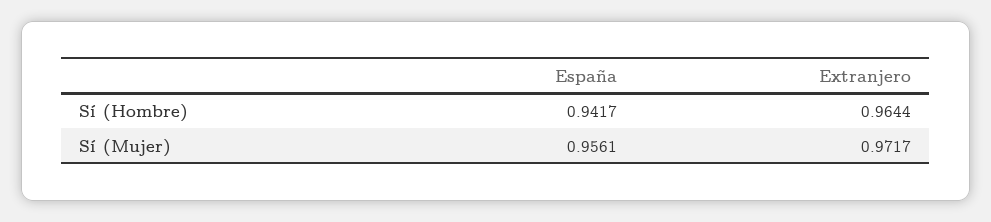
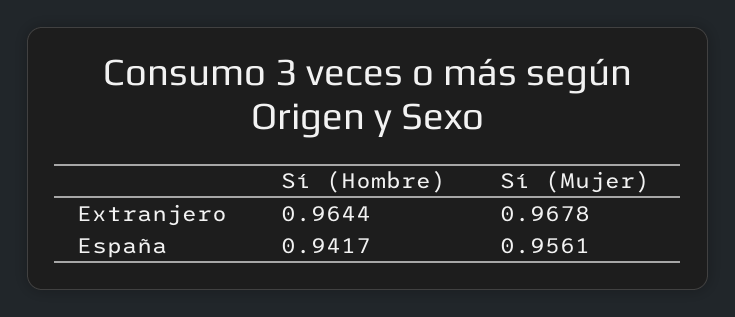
  {
    "España": {
      "Sí (Hombre)": 0.9417,
      "Sí (Mujer)": 0.9561
    },
    "Extranjero": {
      "Sí (Hombre)": 0.9644,
-     "Sí (Mujer)": 0.9717
+     "Sí (Mujer)": 0.9678
    }
  }

